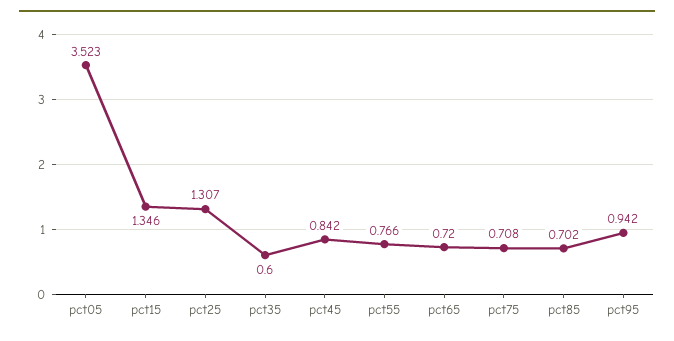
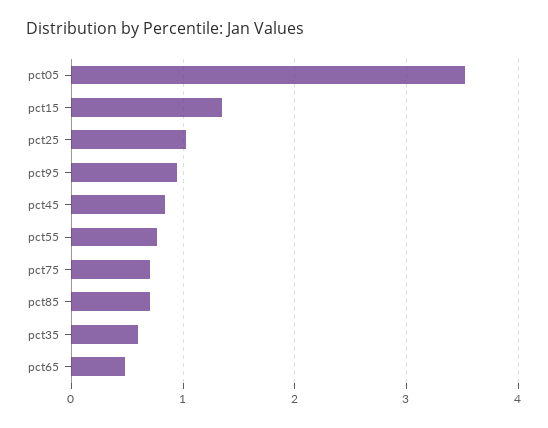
  {
    "pct05": 3.523,
    "pct15": 1.346,
-   "pct25": 1.307,
+   "pct25": 1,
    "pct35": 0.6,
    "pct45": 0.842,
    "pct55": 0.766,
-   "pct65": 0.72,
+   "pct65": 0.5,
    "pct75": 0.708,
    "pct85": 0.702,
    "pct95": 0.942
  }

